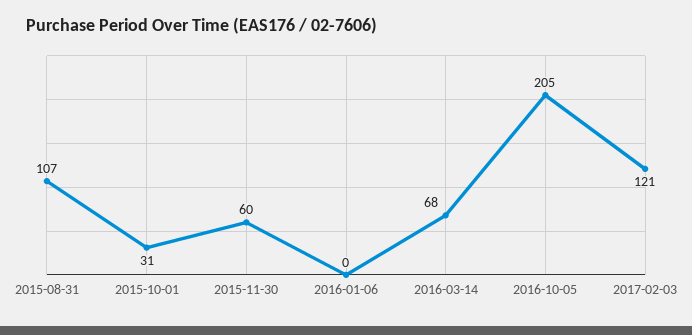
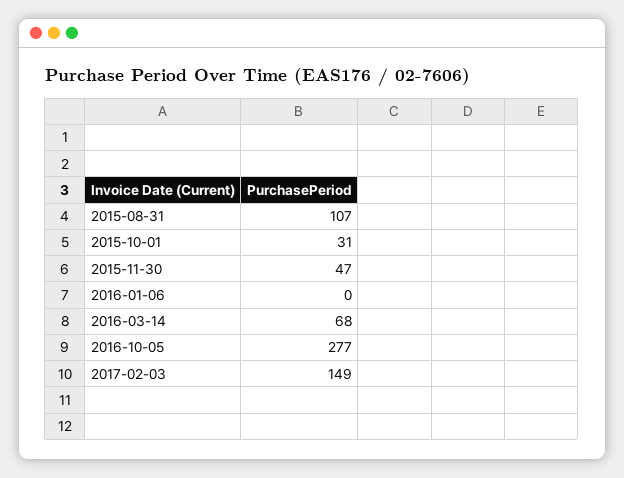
  {
    "2015-08-31": 107,
    "2015-10-01": 31,
-   "2015-11-30": 60,
+   "2015-11-30": 47,
    "2016-01-06": 0,
    "2016-03-14": 68,
-   "2016-10-05": 205,
+   "2016-10-05": 277,
-   "2017-02-03": 121
+   "2017-02-03": 149
  }

